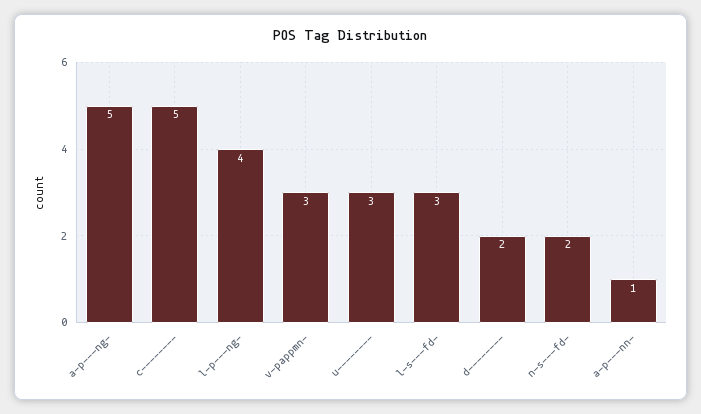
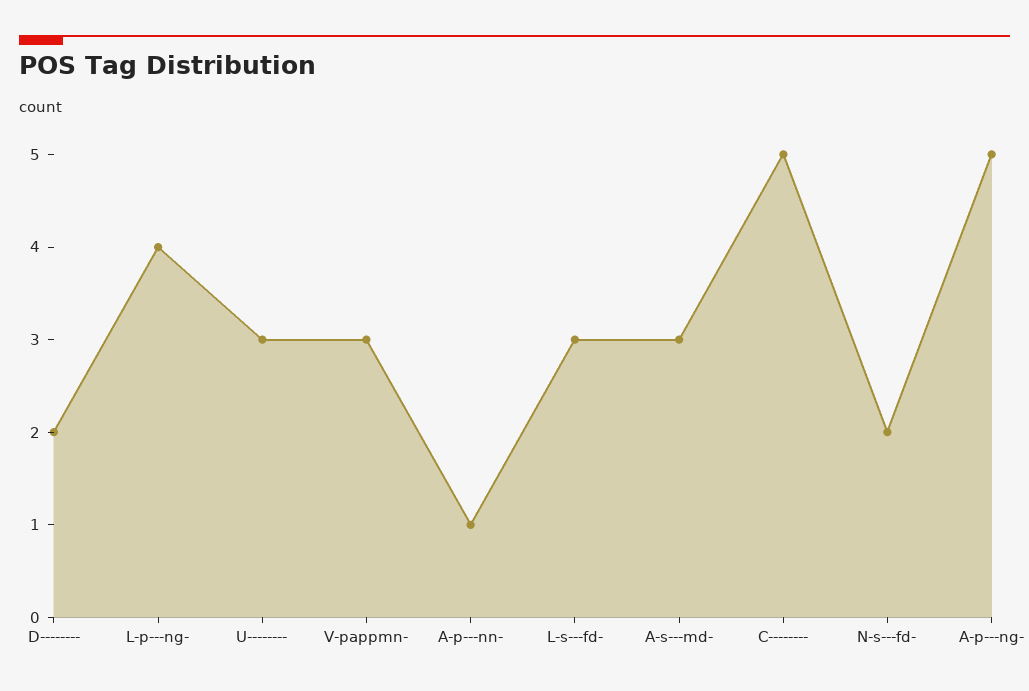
  {
    "a-p---ng-": 5,
    "c--------": 5,
    "l-p---ng-": 4,
    "v-pappmn-": 3,
    "u--------": 3,
    "l-s---fd-": 3,
    "d--------": 2,
    "n-s---fd-": 2,
-   "a-p---nn-": 1
+   "a-p---nn-": 1,
+   "A-s---md-": 3
  }

